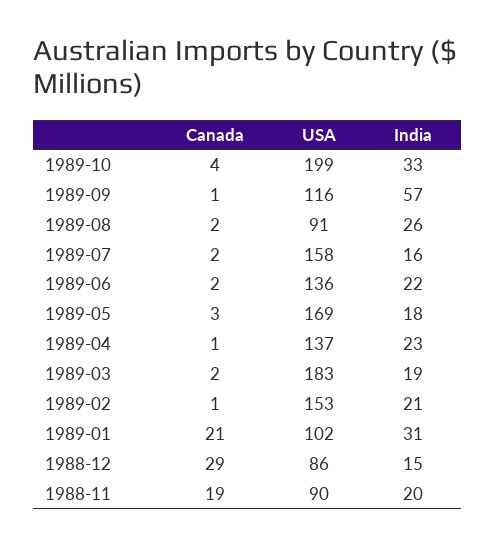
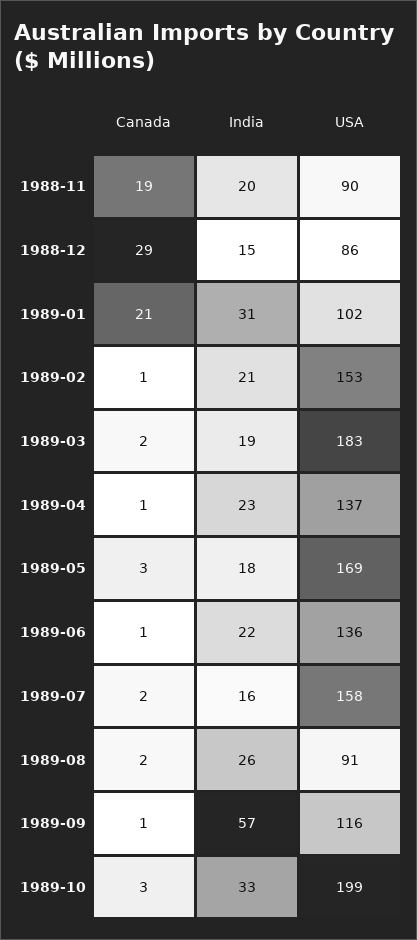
  {
    "Canada": {
-     "1989-10": 4,
+     "1989-10": 3,
      "1989-09": 1,
      "1989-08": 2,
      "1989-07": 2,
-     "1989-06": 2,
+     "1989-06": 1,
      "1989-05": 3,
      "1989-04": 1,
      "1989-03": 2,
      "1989-02": 1,
      "1989-01": 21,
      "1988-12": 29,
      "1988-11": 19
    },
    "USA": {
      "1989-10": 199,
      "1989-09": 116,
      "1989-08": 91,
      "1989-07": 158,
      "1989-06": 136,
      "1989-05": 169,
      "1989-04": 137,
      "1989-03": 183,
      "1989-02": 153,
      "1989-01": 102,
      "1988-12": 86,
      "1988-11": 90
    },
    "India": {
      "1989-10": 33,
      "1989-09": 57,
      "1989-08": 26,
      "1989-07": 16,
      "1989-06": 22,
      "1989-05": 18,
      "1989-04": 23,
      "1989-03": 19,
      "1989-02": 21,
      "1989-01": 31,
      "1988-12": 15,
      "1988-11": 20
    }
  }

